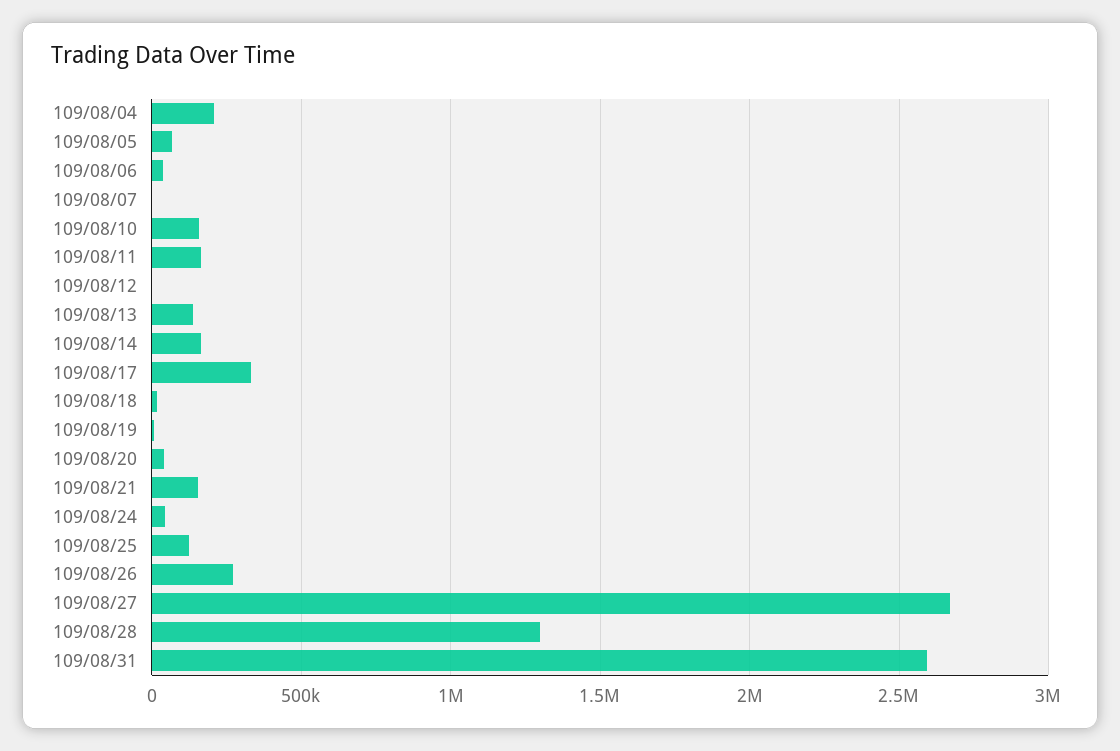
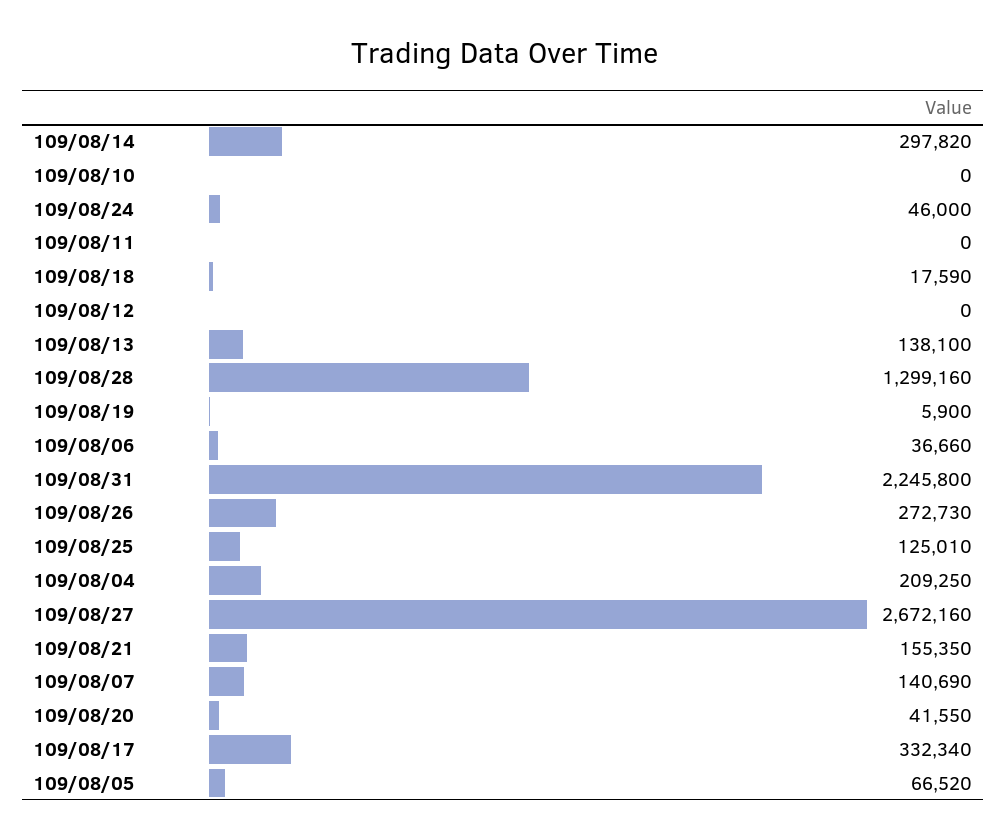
  {
    "109/08/04": 209250,
    "109/08/05": 66520,
    "109/08/06": 36660,
-   "109/08/07": 0,
+   "109/08/07": 140690,
-   "109/08/10": 150000,
+   "109/08/10": 0,
-   "109/08/11": 150000,
+   "109/08/11": 0,
    "109/08/12": 0,
    "109/08/13": 138100,
-   "109/08/14": 150000,
+   "109/08/14": 297820,
    "109/08/17": 332340,
    "109/08/18": 17590,
    "109/08/19": 5900,
    "109/08/20": 41550,
    "109/08/21": 155350,
    "109/08/24": 46000,
    "109/08/25": 125010,
    "109/08/26": 272730,
    "109/08/27": 2672160,
    "109/08/28": 1299160,
-   "109/08/31": 2600000
+   "109/08/31": 2245800
  }

